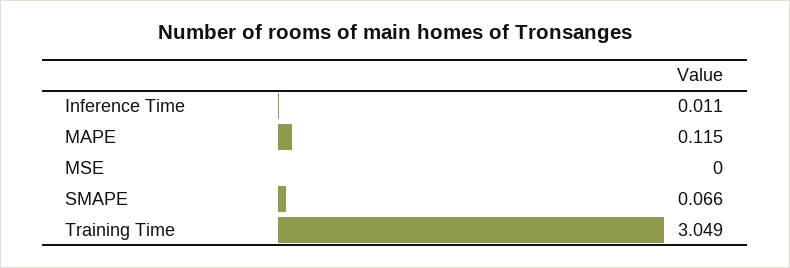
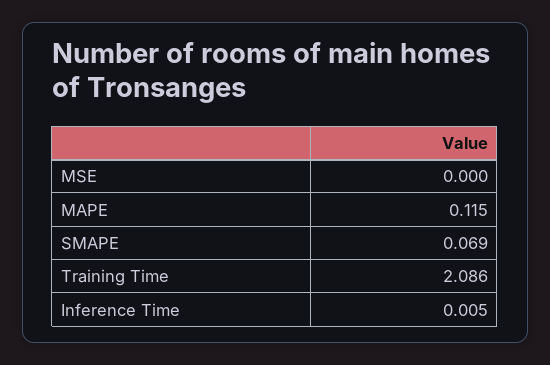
  {
-   "Inference Time": 0.011,
+   "Inference Time": 0.005,
    "MAPE": 0.115,
    "MSE": 0,
-   "SMAPE": 0.066,
+   "SMAPE": 0.069,
-   "Training Time": 3.049
+   "Training Time": 2.086
  }

